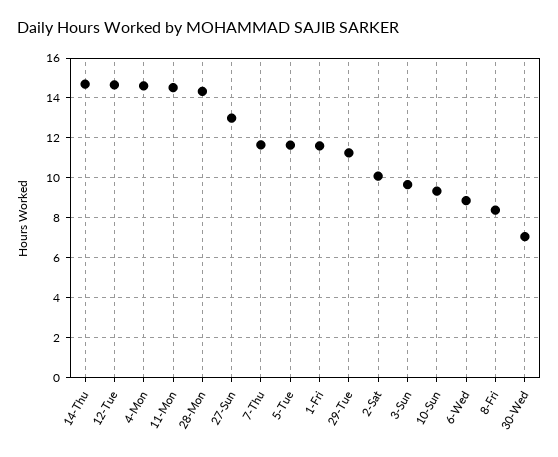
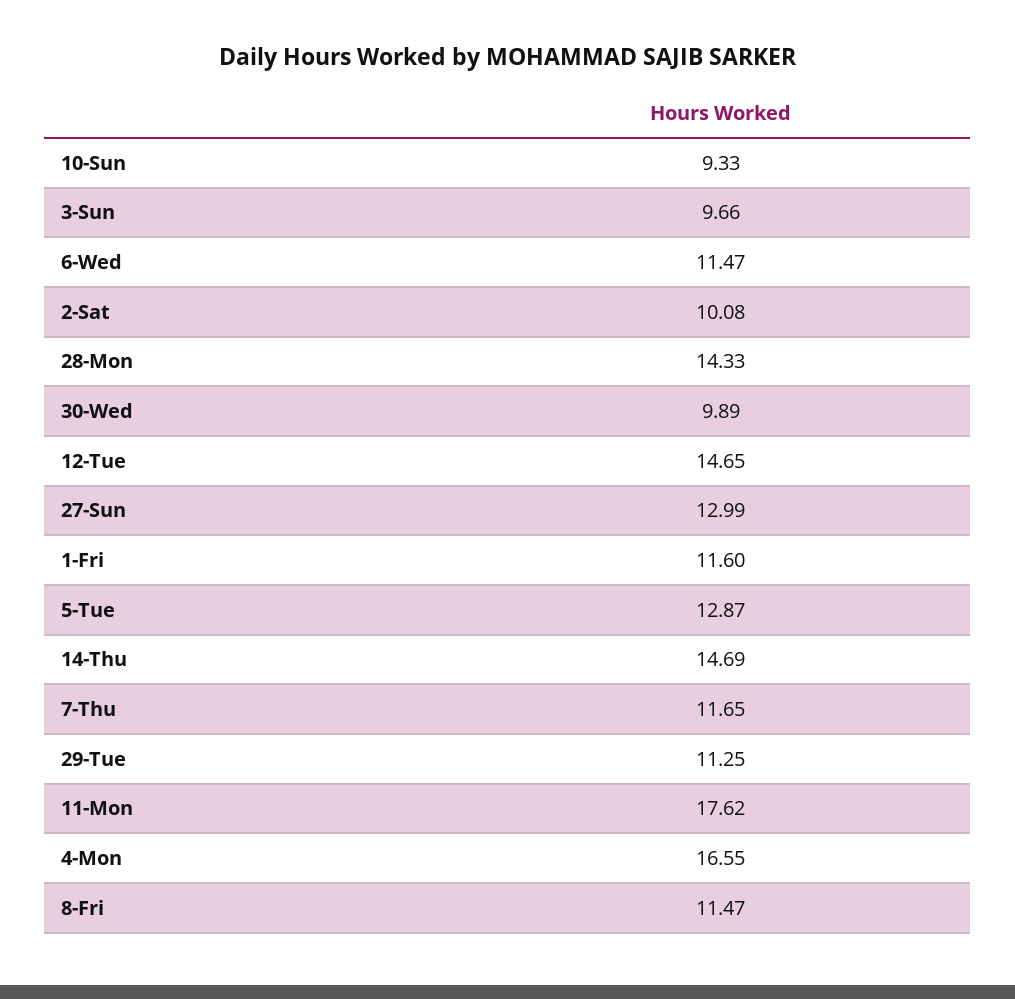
  {
    "14-Thu": 14.69,
    "12-Tue": 14.65,
-   "4-Mon": 14.5,
+   "4-Mon": 16.55,
-   "11-Mon": 14.5,
+   "11-Mon": 17.62,
    "28-Mon": 14.33,
    "27-Sun": 12.99,
    "7-Thu": 11.65,
-   "5-Tue": 11.5,
+   "5-Tue": 12.87,
    "1-Fri": 11.6,
    "29-Tue": 11.25,
    "2-Sat": 10.08,
    "3-Sun": 9.66,
    "10-Sun": 9.33,
-   "6-Wed": 9,
+   "6-Wed": 11.47,
-   "8-Fri": 8.5,
+   "8-Fri": 11.47,
-   "30-Wed": 7
+   "30-Wed": 9.89
  }

